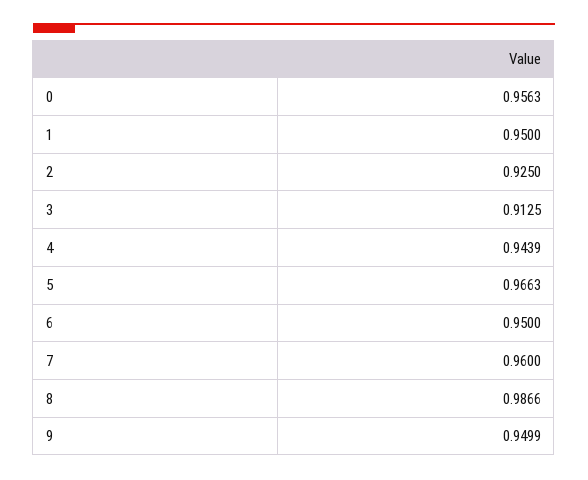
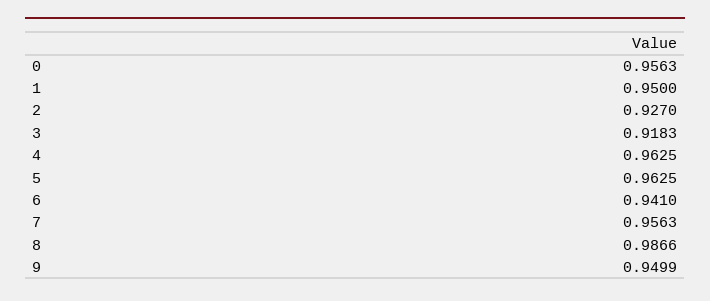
  {
    "0": 0.9563,
    "1": 0.95,
-   "2": 0.925,
+   "2": 0.927,
-   "3": 0.9125,
+   "3": 0.9183,
-   "4": 0.9439,
+   "4": 0.9625,
-   "5": 0.9663,
+   "5": 0.9625,
-   "6": 0.95,
+   "6": 0.941,
-   "7": 0.96,
+   "7": 0.9563,
    "8": 0.9866,
    "9": 0.9499
  }

